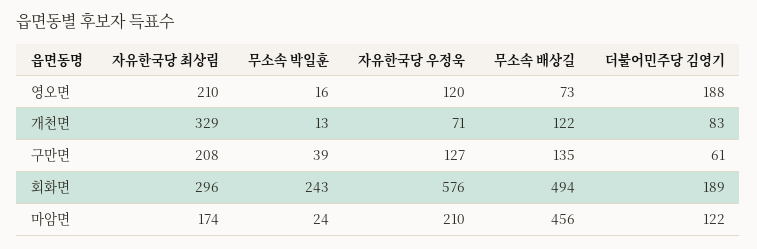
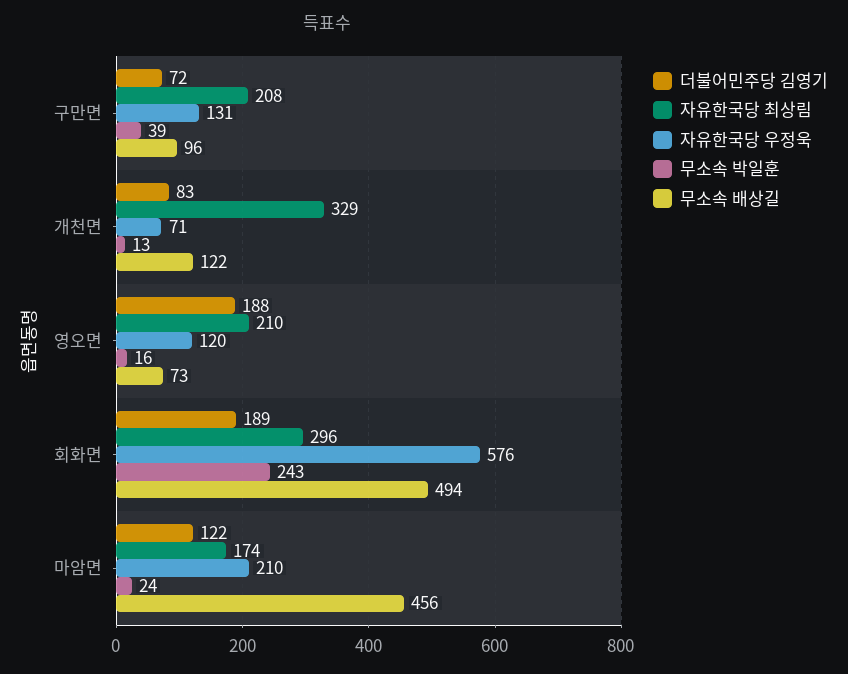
  {
    "자유한국당 최상림": {
      "영오면": 210,
      "개천면": 329,
      "구만면": 208,
      "회화면": 296,
      "마암면": 174
    },
    "무소속 박일훈": {
      "영오면": 16,
      "개천면": 13,
      "구만면": 39,
      "회화면": 243,
      "마암면": 24
    },
    "자유한국당 우정욱": {
      "영오면": 120,
      "개천면": 71,
-     "구만면": 127,
+     "구만면": 131,
      "회화면": 576,
      "마암면": 210
    },
    "무소속 배상길": {
      "영오면": 73,
      "개천면": 122,
-     "구만면": 135,
+     "구만면": 96,
      "회화면": 494,
      "마암면": 456
    },
    "더불어민주당 김영기": {
      "영오면": 188,
      "개천면": 83,
-     "구만면": 61,
+     "구만면": 72,
      "회화면": 189,
      "마암면": 122
    }
  }

